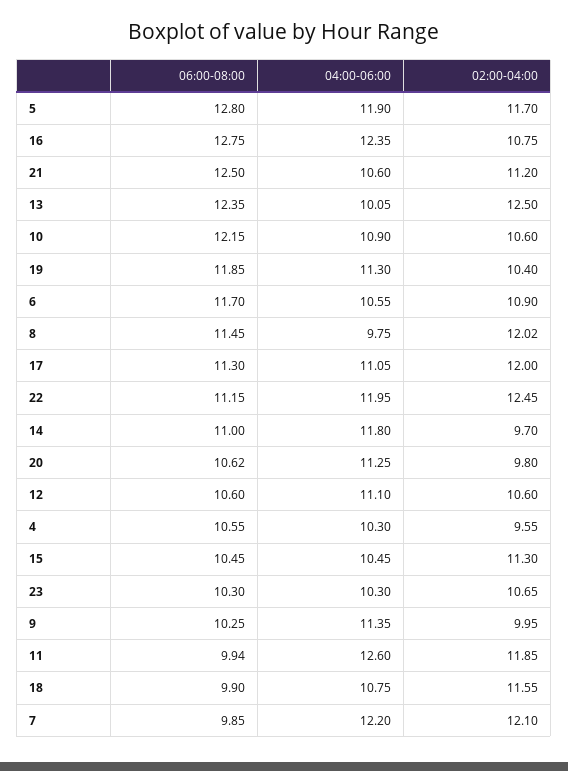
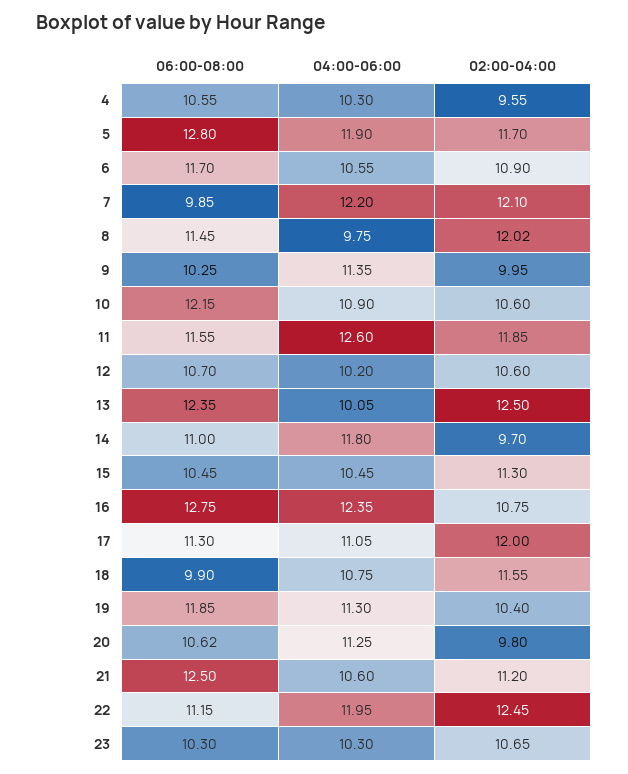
  {
    "06:00-08:00": {
      "5": 12.8,
      "16": 12.75,
      "21": 12.5,
      "13": 12.35,
      "10": 12.15,
      "19": 11.85,
      "6": 11.7,
      "8": 11.45,
      "17": 11.3,
      "22": 11.15,
      "14": 11,
      "20": 10.62,
-     "12": 10.6,
+     "12": 10.7,
      "4": 10.55,
      "15": 10.45,
      "23": 10.3,
      "9": 10.25,
-     "11": 9.94,
+     "11": 11.55,
      "18": 9.9,
      "7": 9.85
    },
    "04:00-06:00": {
      "5": 11.9,
      "16": 12.35,
      "21": 10.6,
      "13": 10.05,
      "10": 10.9,
      "19": 11.3,
      "6": 10.55,
      "8": 9.75,
      "17": 11.05,
      "22": 11.95,
      "14": 11.8,
      "20": 11.25,
-     "12": 11.1,
+     "12": 10.2,
      "4": 10.3,
      "15": 10.45,
      "23": 10.3,
      "9": 11.35,
      "11": 12.6,
      "18": 10.75,
      "7": 12.2
    },
    "02:00-04:00": {
      "5": 11.7,
      "16": 10.75,
      "21": 11.2,
      "13": 12.5,
      "10": 10.6,
      "19": 10.4,
      "6": 10.9,
      "8": 12.02,
      "17": 12,
      "22": 12.45,
      "14": 9.7,
      "20": 9.8,
      "12": 10.6,
      "4": 9.55,
      "15": 11.3,
      "23": 10.65,
      "9": 9.95,
      "11": 11.85,
      "18": 11.55,
      "7": 12.1
    }
  }

